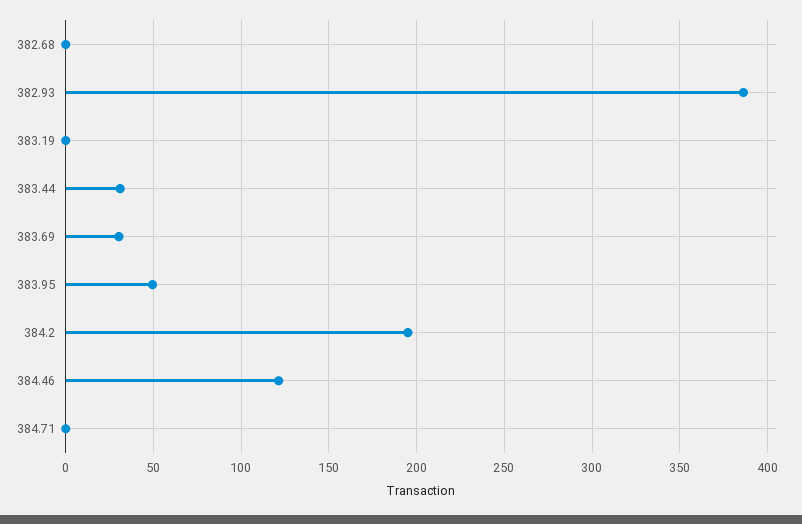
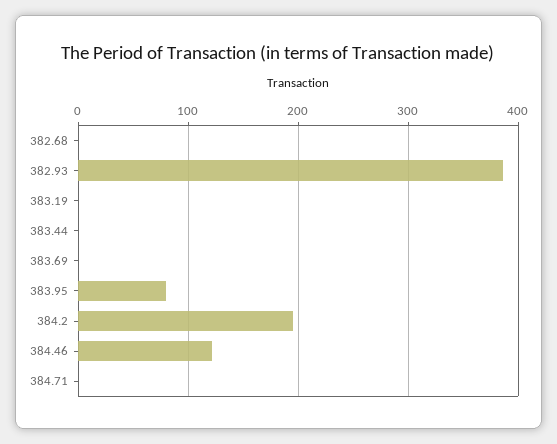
  {
    "382.68": 0,
    "382.93": 385,
    "383.19": 0,
-   "383.44": 30,
+   "383.44": 0,
-   "383.69": 30,
+   "383.69": 0,
-   "383.95": 50,
+   "383.95": 80,
    "384.2": 195,
    "384.46": 120,
    "384.71": 0
  }

